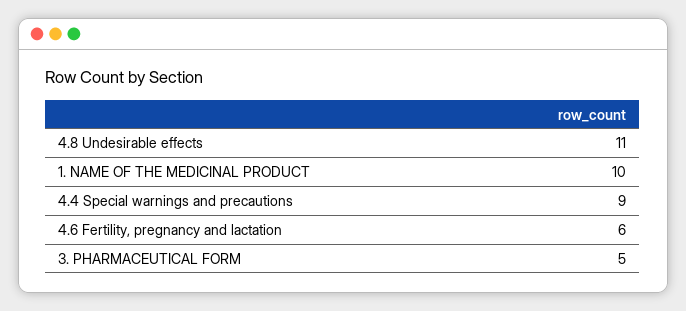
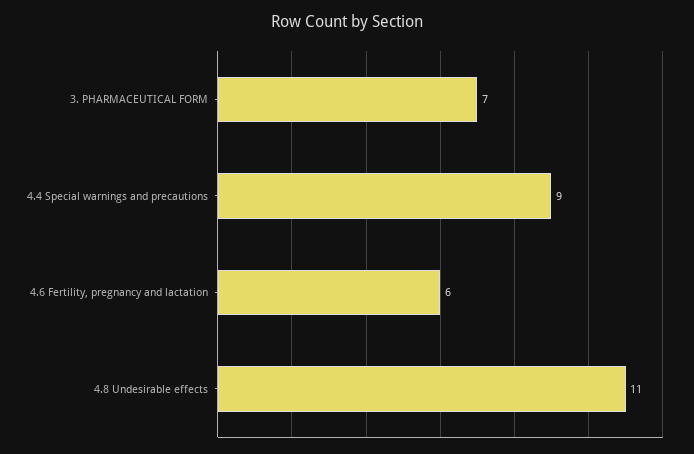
  {
    "4.8 Undesirable effects": 11,
-   "1. NAME OF THE MEDICINAL PRODUCT": 10,
    "4.4 Special warnings and precautions": 9,
    "4.6 Fertility, pregnancy and lactation": 6,
-   "3. PHARMACEUTICAL FORM": 5
+   "3. PHARMACEUTICAL FORM": 7
  }

